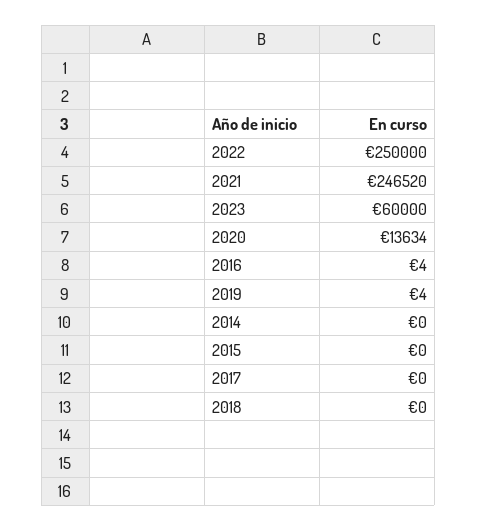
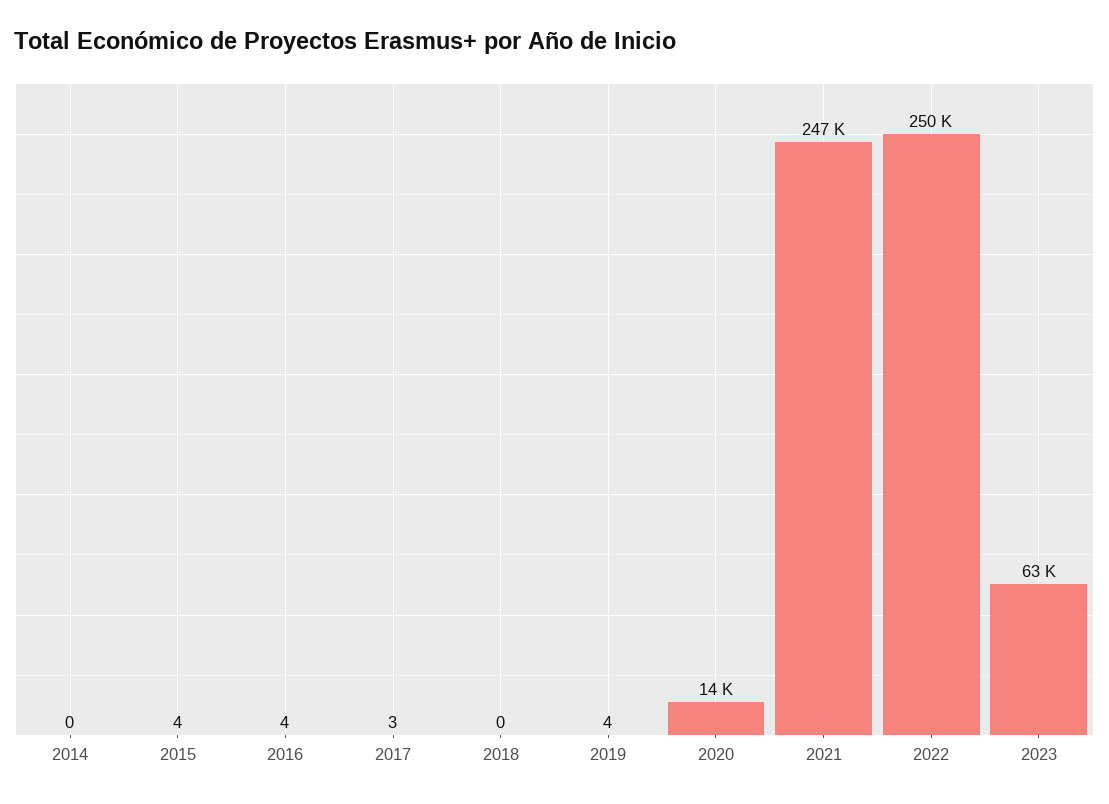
  {
    "2022": 250000,
    "2021": 246520,
-   "2023": 60000,
+   "2023": 63000,
    "2020": 13634,
    "2016": 4,
    "2019": 4,
    "2014": 0,
-   "2015": 0,
+   "2015": 4,
-   "2017": 0,
+   "2017": 3,
    "2018": 0
  }

